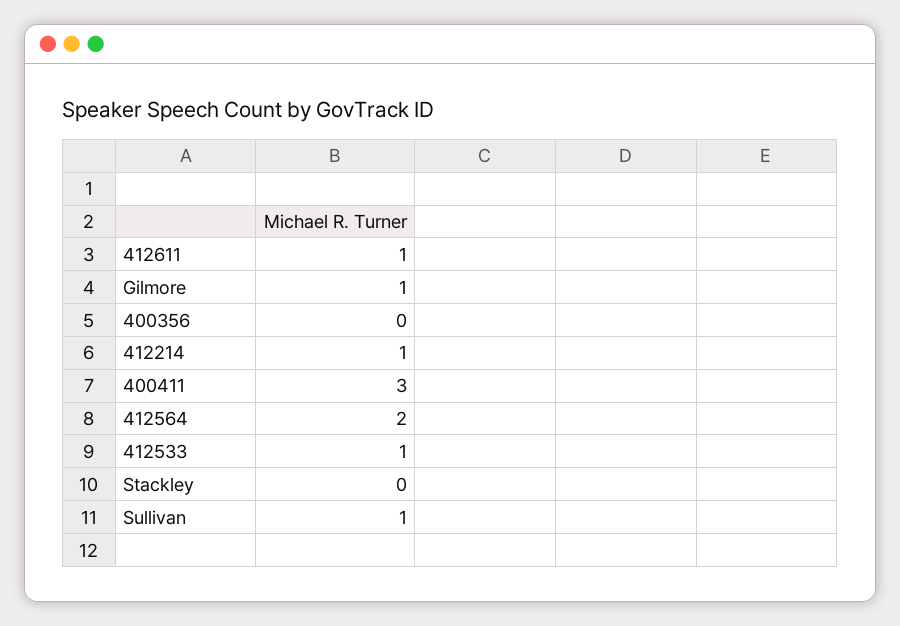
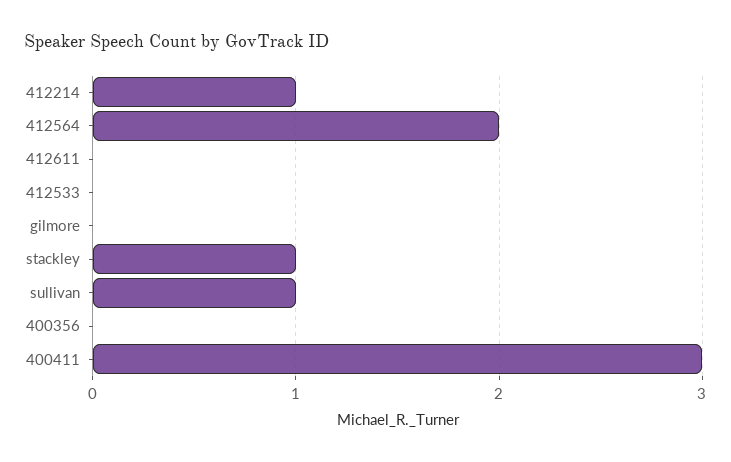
  {
-   "412611": 1,
+   "412611": 0,
-   "Gilmore": 1,
+   "Gilmore": 0,
    "400356": 0,
    "412214": 1,
    "400411": 3,
    "412564": 2,
-   "412533": 1,
+   "412533": 0,
-   "Stackley": 0,
+   "Stackley": 1,
    "Sullivan": 1
  }

